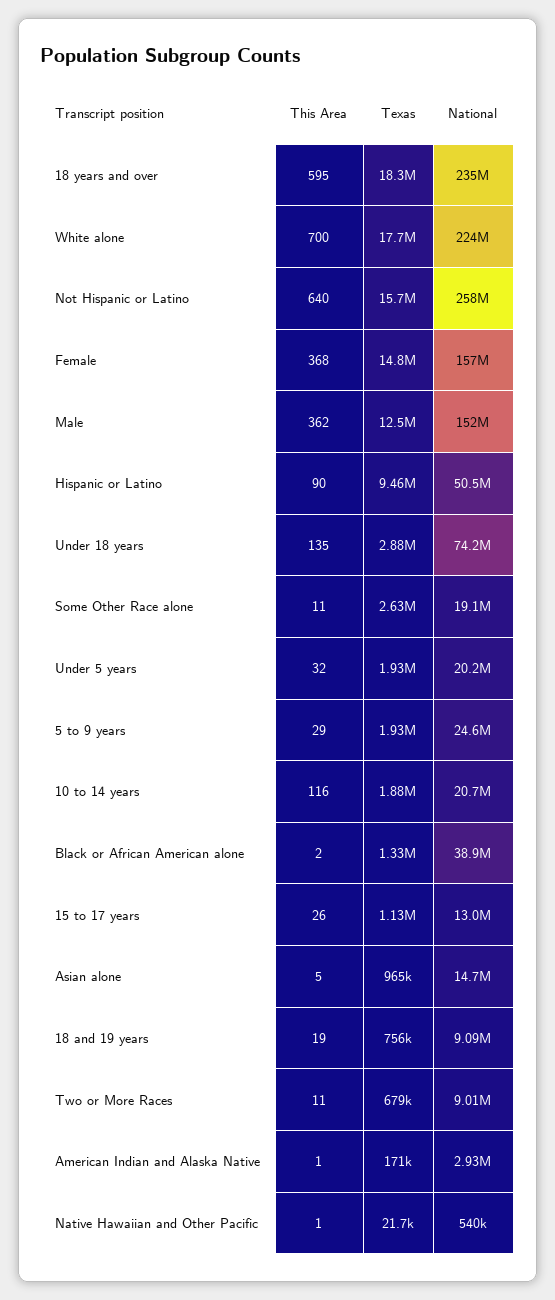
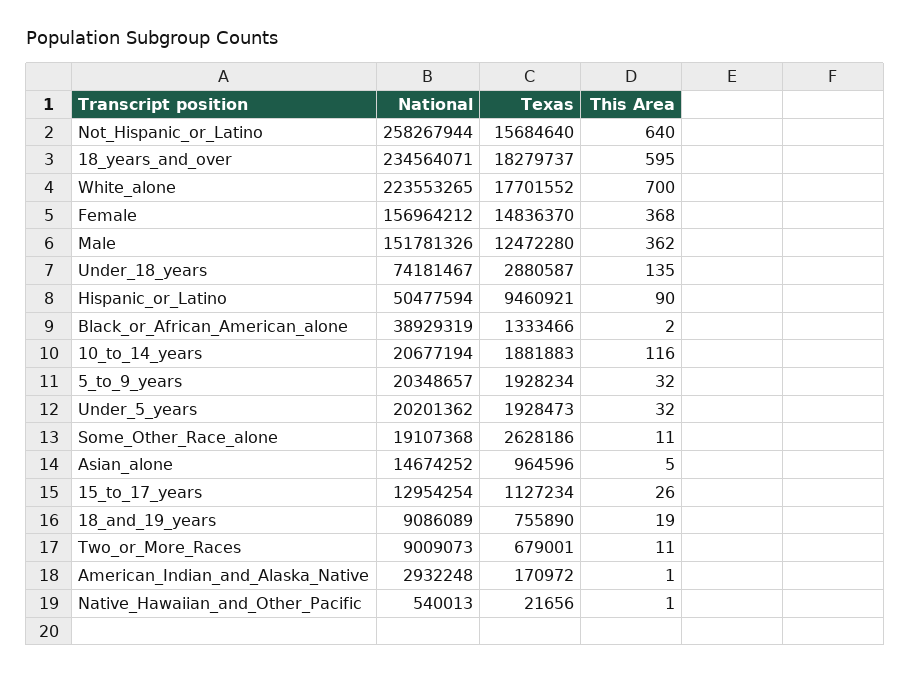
  {
    "This Area": {
      "18 years and over": 595,
      "White alone": 700,
      "Not Hispanic or Latino": 640,
      "Female": 368,
      "Male": 362,
      "Hispanic or Latino": 90,
      "Under 18 years": 135,
      "Some Other Race alone": 11,
      "Under 5 years": 32,
-     "5 to 9 years": 29,
+     "5 to 9 years": 32,
      "10 to 14 years": 116,
      "Black or African American alone": 2,
      "15 to 17 years": 26,
      "Asian alone": 5,
      "18 and 19 years": 19,
      "Two or More Races": 11,
      "American Indian and Alaska Native": 1,
      "Native Hawaiian and Other Pacific": 1
    },
    "Texas": {
      "18 years and over": 18279737,
      "White alone": 17701552,
      "Not Hispanic or Latino": 15684640,
      "Female": 14836370,
      "Male": 12472280,
      "Hispanic or Latino": 9460921,
      "Under 18 years": 2880587,
      "Some Other Race alone": 2628186,
      "Under 5 years": 1928473,
      "5 to 9 years": 1928234,
      "10 to 14 years": 1881883,
      "Black or African American alone": 1333466,
      "15 to 17 years": 1127234,
      "Asian alone": 964596,
      "18 and 19 years": 755890,
      "Two or More Races": 679001,
      "American Indian and Alaska Native": 170972,
      "Native Hawaiian and Other Pacific": 21656
    },
    "National": {
      "18 years and over": 234564071,
      "White alone": 223553265,
      "Not Hispanic or Latino": 258267944,
      "Female": 156964212,
      "Male": 151781326,
      "Hispanic or Latino": 50477594,
      "Under 18 years": 74181467,
      "Some Other Race alone": 19107368,
      "Under 5 years": 20201362,
-     "5 to 9 years": 24600000,
+     "5 to 9 years": 20348657,
      "10 to 14 years": 20677194,
      "Black or African American alone": 38929319,
      "15 to 17 years": 12954254,
      "Asian alone": 14674252,
      "18 and 19 years": 9086089,
      "Two or More Races": 9009073,
      "American Indian and Alaska Native": 2932248,
      "Native Hawaiian and Other Pacific": 540013
    }
  }

